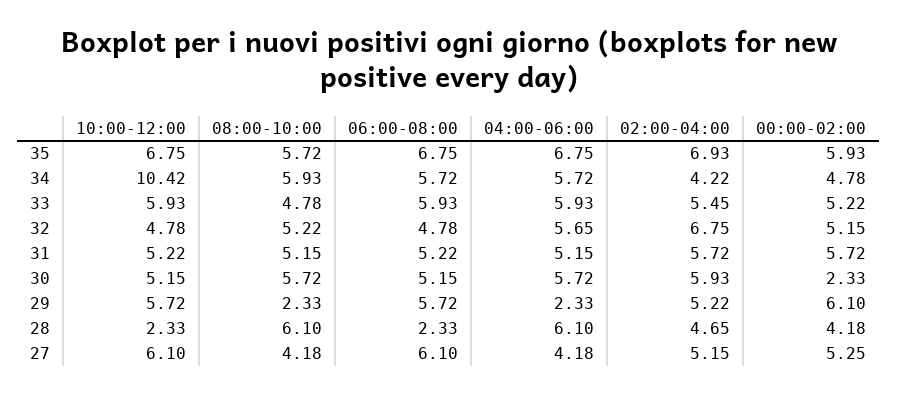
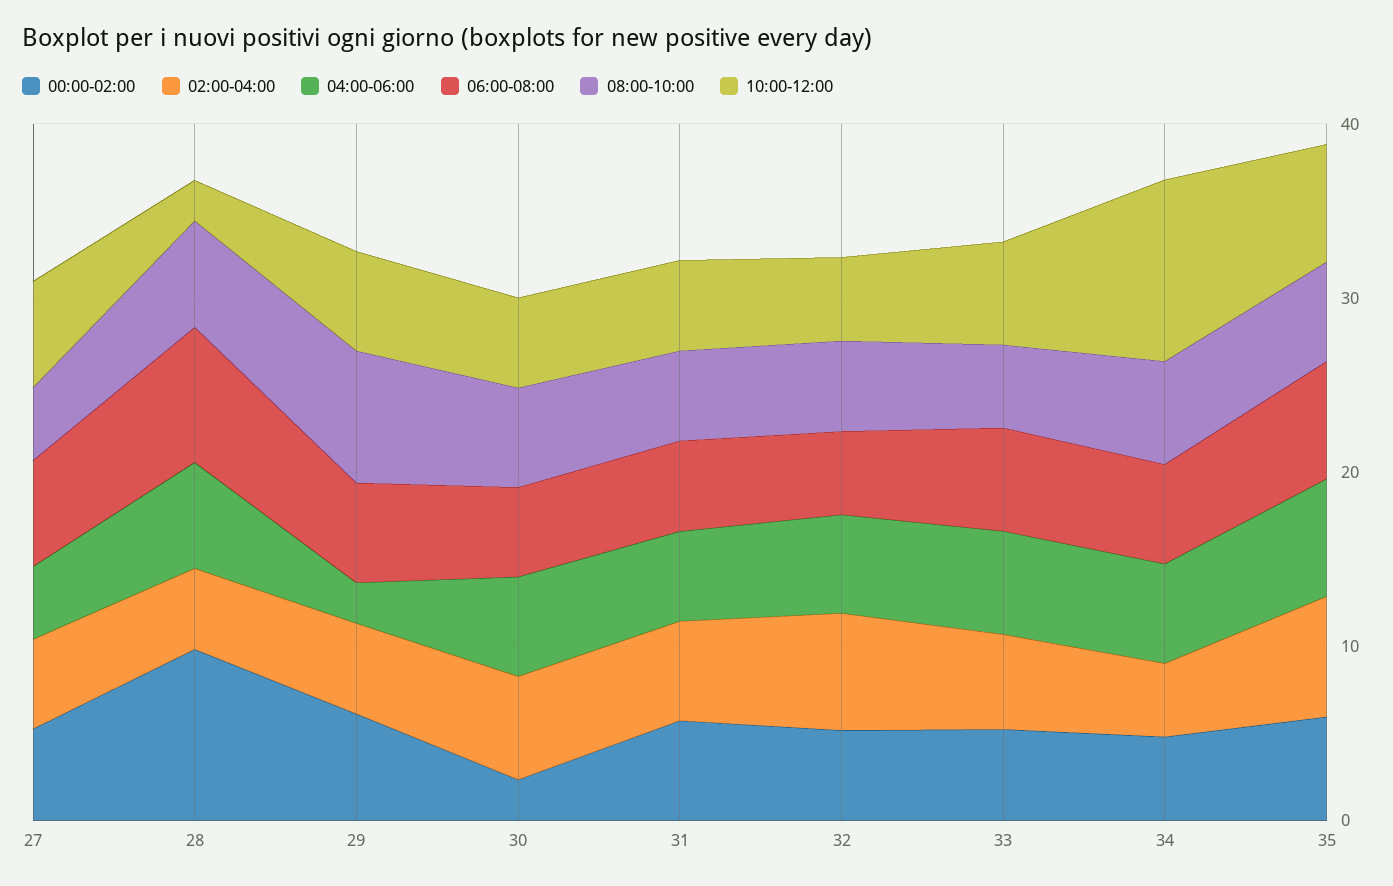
  {
    "10:00-12:00": {
      "35": 6.75,
      "34": 10.42,
      "33": 5.93,
      "32": 4.78,
      "31": 5.22,
      "30": 5.15,
      "29": 5.72,
      "28": 2.33,
      "27": 6.1
    },
    "08:00-10:00": {
      "35": 5.72,
      "34": 5.93,
      "33": 4.78,
      "32": 5.22,
      "31": 5.15,
      "30": 5.72,
-     "29": 2.33,
+     "29": 8,
      "28": 6.1,
      "27": 4.18
    },
    "06:00-08:00": {
      "35": 6.75,
      "34": 5.72,
      "33": 5.93,
      "32": 4.78,
      "31": 5.22,
      "30": 5.15,
      "29": 5.72,
-     "28": 2.33,
+     "28": 8,
      "27": 6.1
    },
    "04:00-06:00": {
      "35": 6.75,
      "34": 5.72,
      "33": 5.93,
      "32": 5.65,
      "31": 5.15,
      "30": 5.72,
      "29": 2.33,
      "28": 6.1,
      "27": 4.18
    },
    "02:00-04:00": {
      "35": 6.93,
      "34": 4.22,
      "33": 5.45,
      "32": 6.75,
      "31": 5.72,
      "30": 5.93,
      "29": 5.22,
      "28": 4.65,
      "27": 5.15
    },
    "00:00-02:00": {
      "35": 5.93,
      "34": 4.78,
      "33": 5.22,
      "32": 5.15,
      "31": 5.72,
      "30": 2.33,
      "29": 6.1,
-     "28": 4.18,
+     "28": 10,
      "27": 5.25
    }
  }

